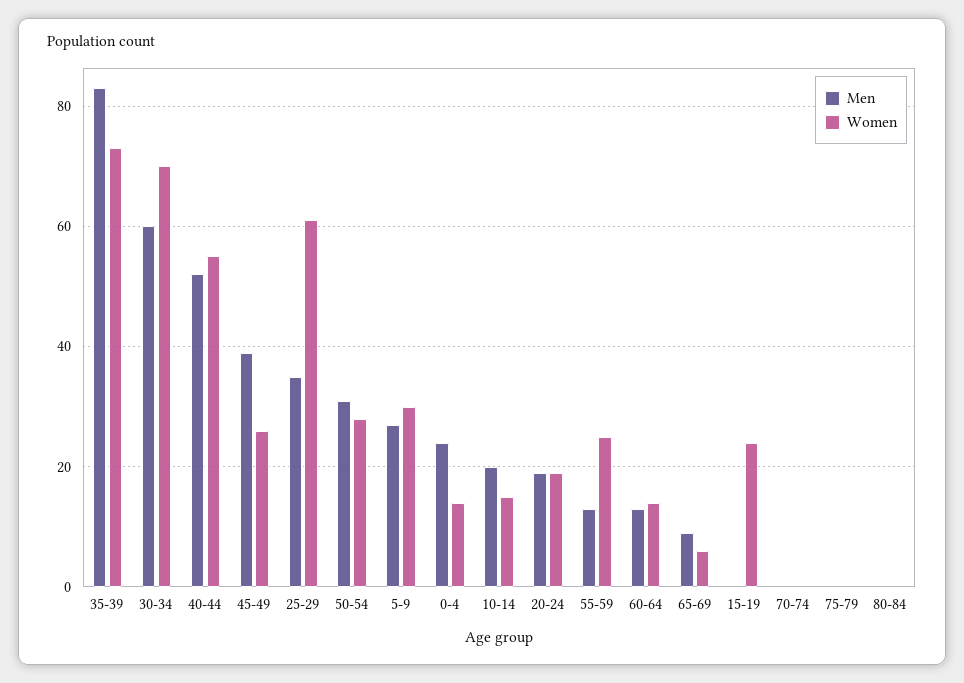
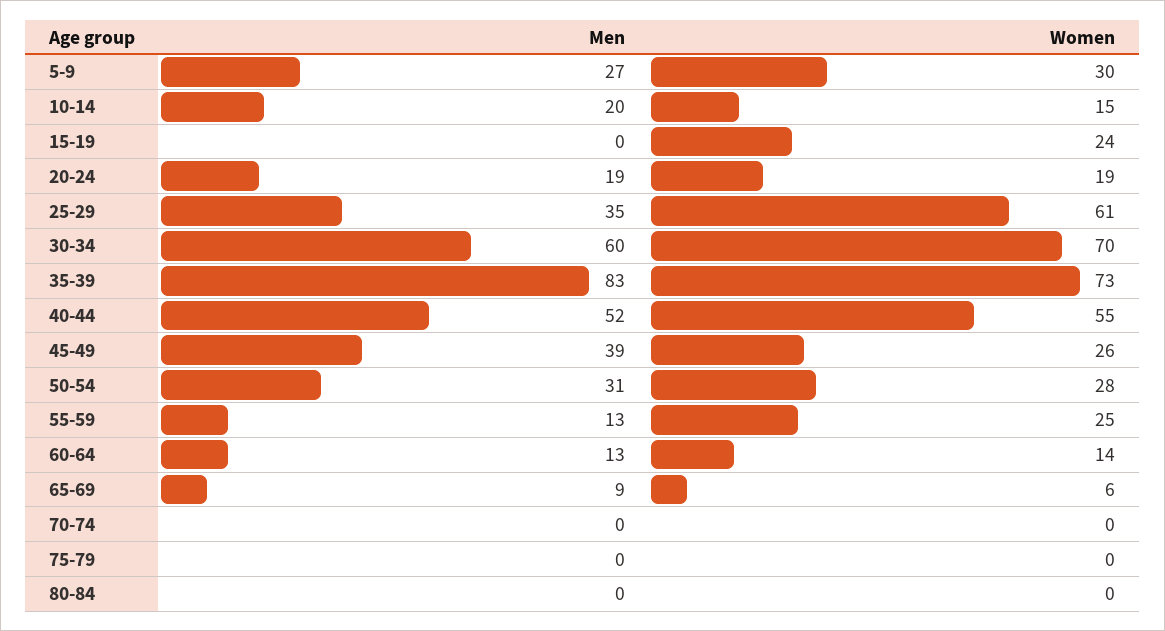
  {
    "Men": {
      "35-39": 83,
      "30-34": 60,
      "40-44": 52,
      "45-49": 39,
      "25-29": 35,
      "50-54": 31,
      "5-9": 27,
-     "0-4": 25,
      "10-14": 20,
      "20-24": 19,
      "55-59": 13,
      "60-64": 13,
      "65-69": 9,
      "15-19": 0,
      "70-74": 0,
      "75-79": 0,
      "80-84": 0
    },
    "Women": {
      "35-39": 73,
      "30-34": 70,
      "40-44": 55,
      "45-49": 26,
      "25-29": 61,
      "50-54": 28,
      "5-9": 30,
-     "0-4": 15,
      "10-14": 15,
      "20-24": 19,
      "55-59": 25,
      "60-64": 14,
      "65-69": 6,
      "15-19": 24,
      "70-74": 0,
      "75-79": 0,
      "80-84": 0
    }
  }

